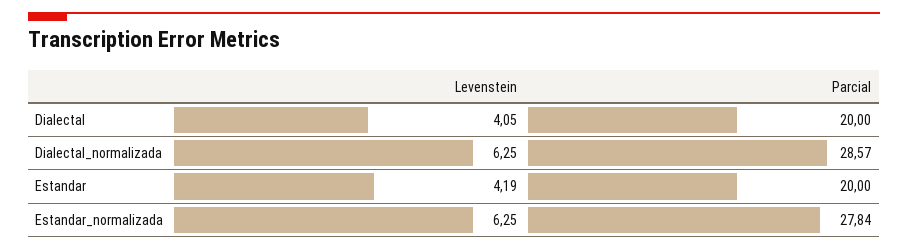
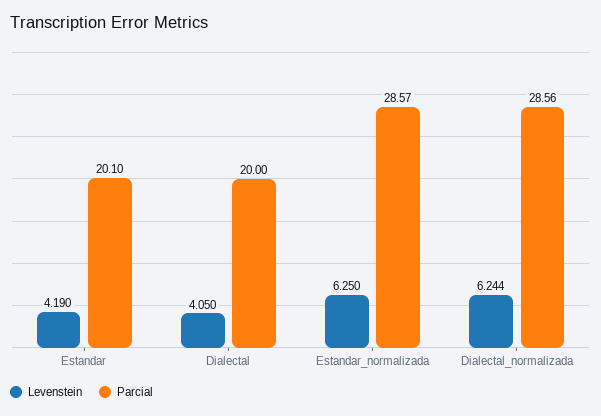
  {
    "Levenstein": {
      "Dialectal": 4.05,
-     "Dialectal_normalizada": 6.25,
+     "Dialectal_normalizada": 6.244,
      "Estandar": 4.19,
      "Estandar_normalizada": 6.25
    },
    "Parcial": {
      "Dialectal": 20,
-     "Dialectal_normalizada": 28.57,
+     "Dialectal_normalizada": 28.56,
-     "Estandar": 20,
+     "Estandar": 20.1,
-     "Estandar_normalizada": 27.84
+     "Estandar_normalizada": 28.57
    }
  }

